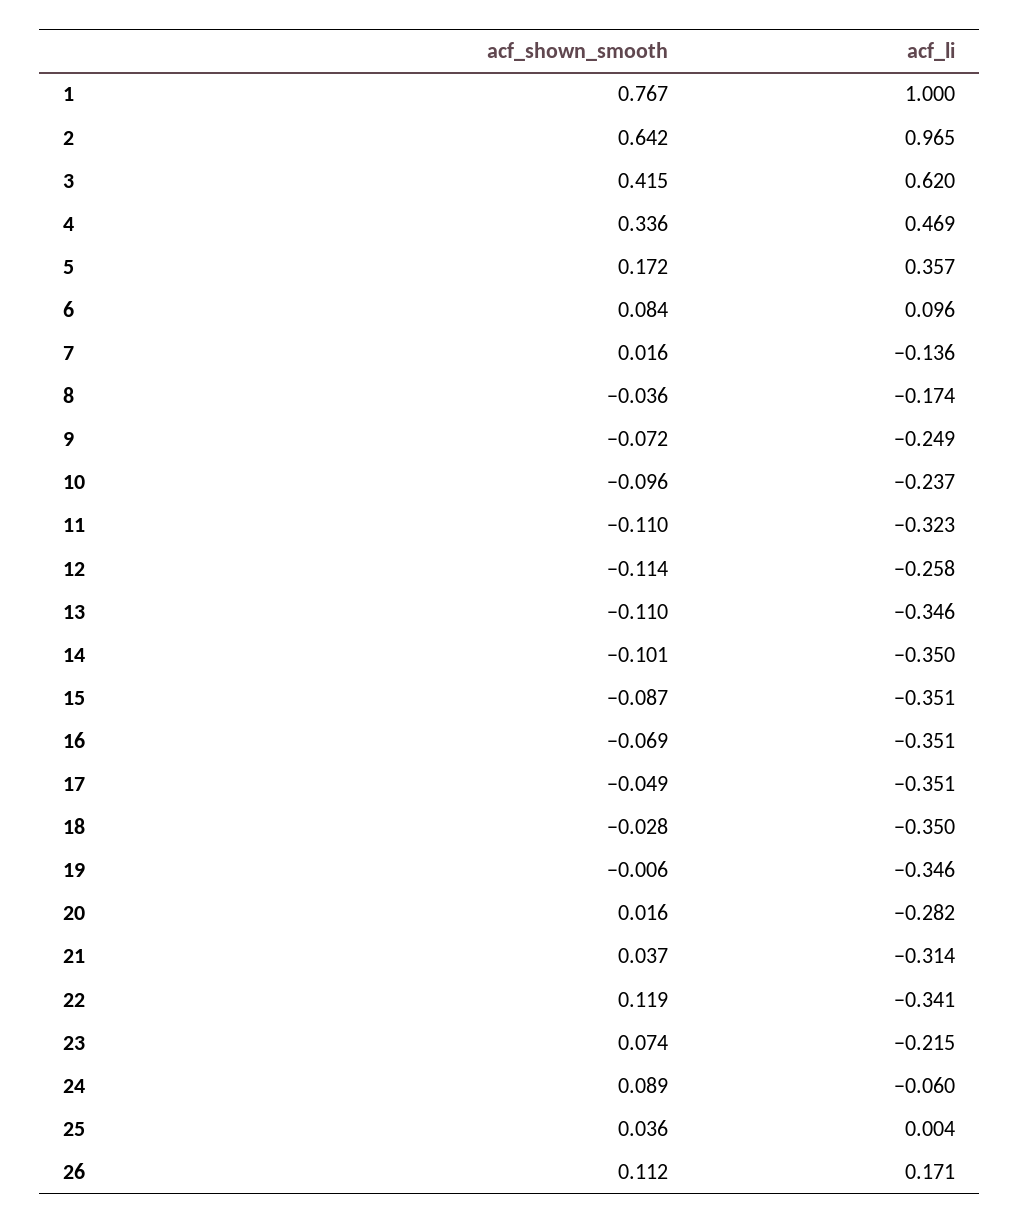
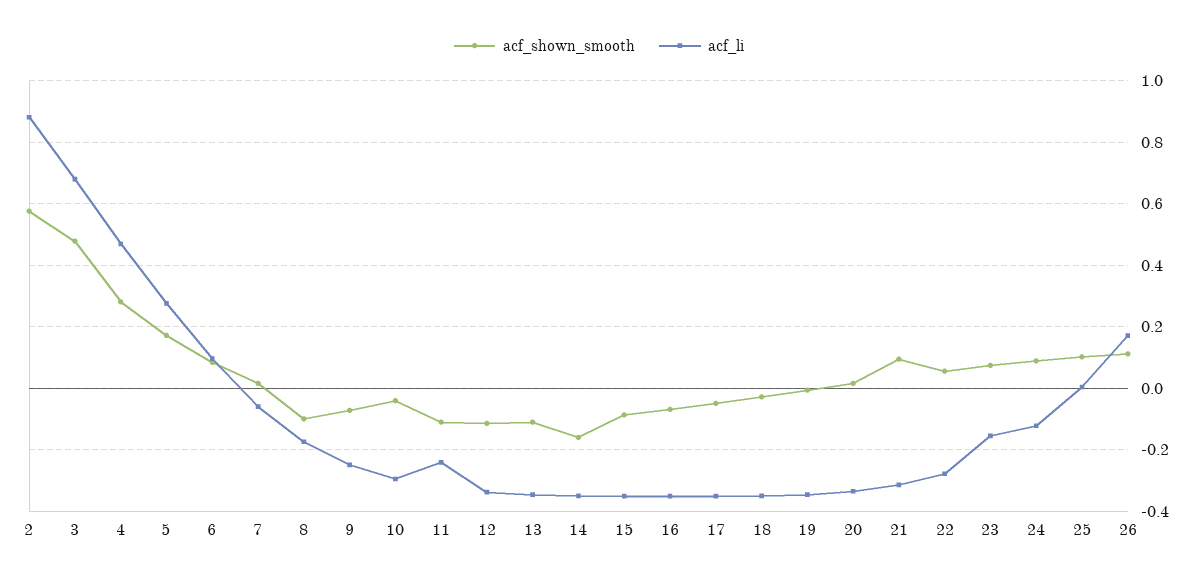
  {
    "acf_shown_smooth": {
-     "1": 0.767,
-     "2": 0.642,
+     "2": 0.58,
-     "3": 0.415,
+     "3": 0.48,
-     "4": 0.336,
+     "4": 0.28,
      "5": 0.172,
      "6": 0.084,
      "7": 0.016,
-     "8": -0.036,
+     "8": -0.1,
      "9": -0.072,
-     "10": -0.096,
+     "10": -0.04,
      "11": -0.11,
      "12": -0.114,
      "13": -0.11,
-     "14": -0.101,
+     "14": -0.16,
      "15": -0.087,
      "16": -0.069,
      "17": -0.049,
      "18": -0.028,
      "19": -0.006,
      "20": 0.016,
-     "21": 0.037,
+     "21": 0.1,
-     "22": 0.119,
+     "22": 0.06,
      "23": 0.074,
      "24": 0.089,
-     "25": 0.036,
+     "25": 0.1,
      "26": 0.112
    },
    "acf_li": {
-     "1": 1,
-     "2": 0.965,
+     "2": 0.88,
-     "3": 0.62,
+     "3": 0.68,
      "4": 0.469,
-     "5": 0.357,
+     "5": 0.28,
      "6": 0.096,
-     "7": -0.136,
+     "7": -0.06,
      "8": -0.174,
      "9": -0.249,
-     "10": -0.237,
+     "10": -0.3,
-     "11": -0.323,
+     "11": -0.24,
-     "12": -0.258,
+     "12": -0.34,
      "13": -0.346,
      "14": -0.35,
      "15": -0.351,
      "16": -0.351,
      "17": -0.351,
      "18": -0.35,
      "19": -0.346,
-     "20": -0.282,
+     "20": -0.34,
      "21": -0.314,
-     "22": -0.341,
+     "22": -0.28,
-     "23": -0.215,
+     "23": -0.16,
-     "24": -0.06,
+     "24": -0.12,
      "25": 0.004,
      "26": 0.171
    }
  }

